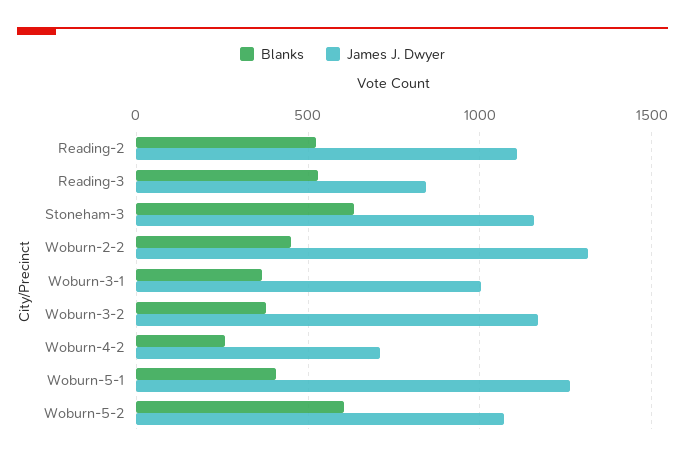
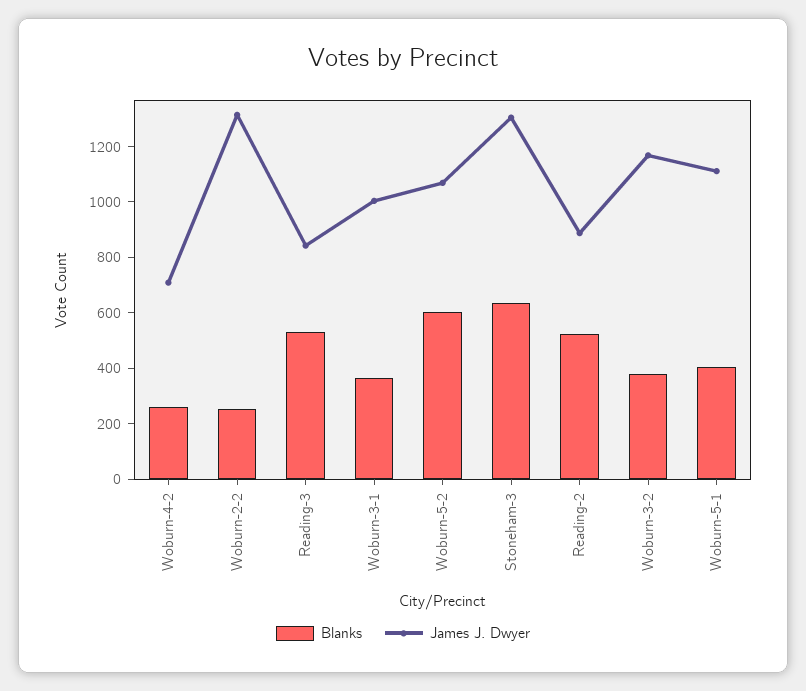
  {
    "Blanks": {
      "Reading-2": 500,
      "Reading-3": 550,
      "Stoneham-3": 650,
-     "Woburn-2-2": 450,
+     "Woburn-2-2": 250,
      "Woburn-3-1": 350,
      "Woburn-3-2": 400,
      "Woburn-4-2": 250,
      "Woburn-5-1": 400,
      "Woburn-5-2": 600
    },
    "James J. Dwyer": {
-     "Reading-2": 1100,
+     "Reading-2": 900,
      "Reading-3": 850,
-     "Stoneham-3": 1150,
+     "Stoneham-3": 1300,
      "Woburn-2-2": 1300,
      "Woburn-3-1": 1000,
      "Woburn-3-2": 1150,
      "Woburn-4-2": 700,
-     "Woburn-5-1": 1250,
+     "Woburn-5-1": 1100,
      "Woburn-5-2": 1050
    }
  }

